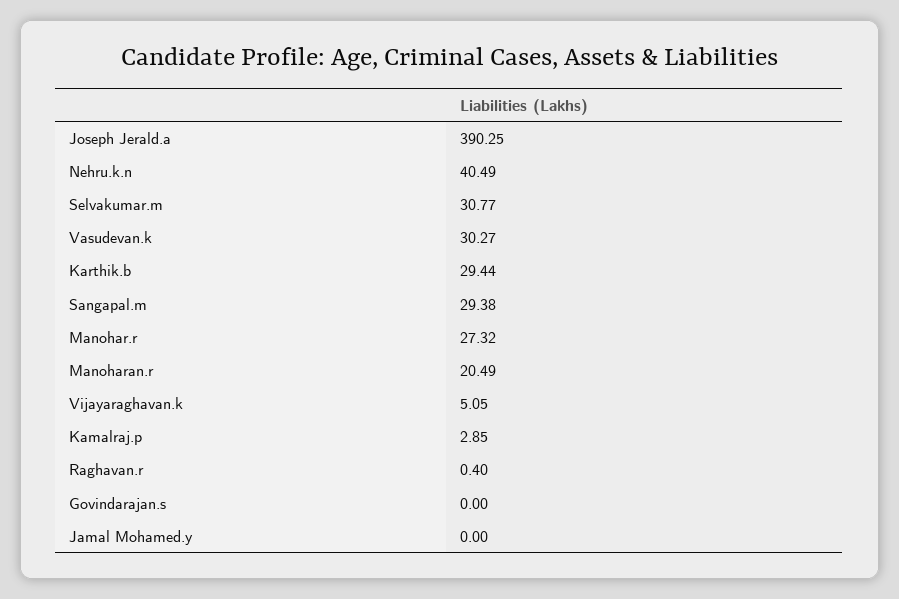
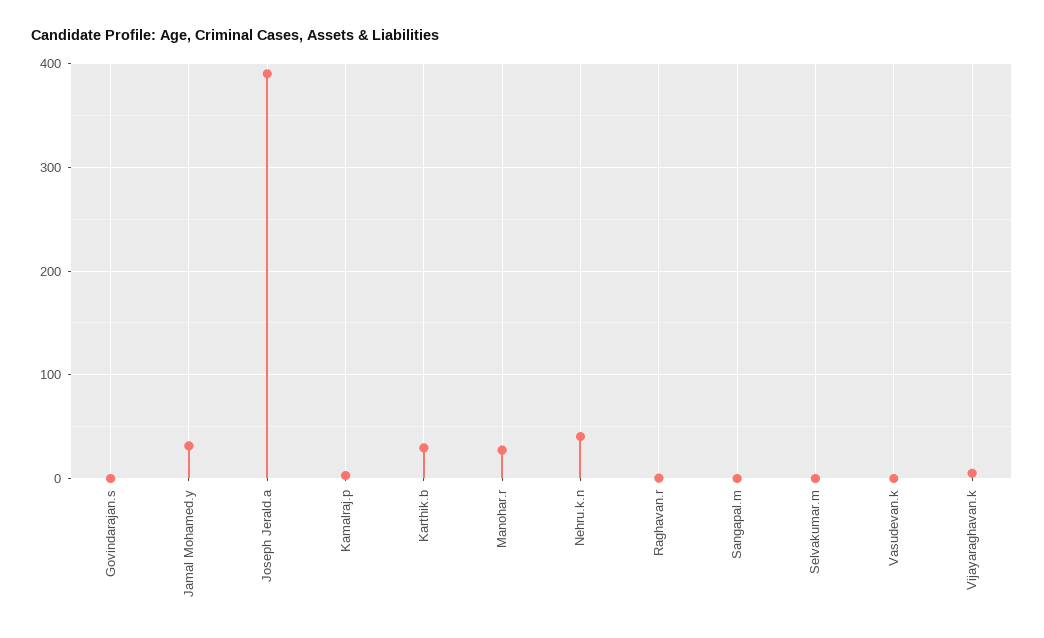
  {
    "Joseph Jerald.a": 390.25,
    "Nehru.k.n": 40.49,
-   "Selvakumar.m": 30.77,
+   "Selvakumar.m": 0,
-   "Vasudevan.k": 30.27,
+   "Vasudevan.k": 0,
    "Karthik.b": 29.44,
-   "Sangapal.m": 29.38,
+   "Sangapal.m": 0,
    "Manohar.r": 27.32,
-   "Manoharan.r": 20.49,
    "Vijayaraghavan.k": 5.05,
    "Kamalraj.p": 2.85,
    "Raghavan.r": 0.4,
    "Govindarajan.s": 0,
-   "Jamal Mohamed.y": 0
+   "Jamal Mohamed.y": 30
  }

